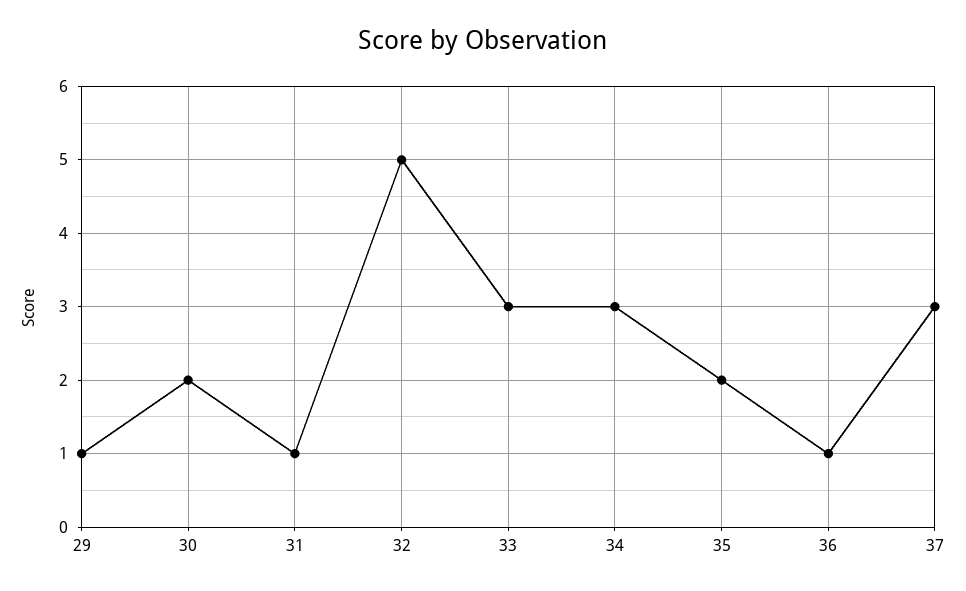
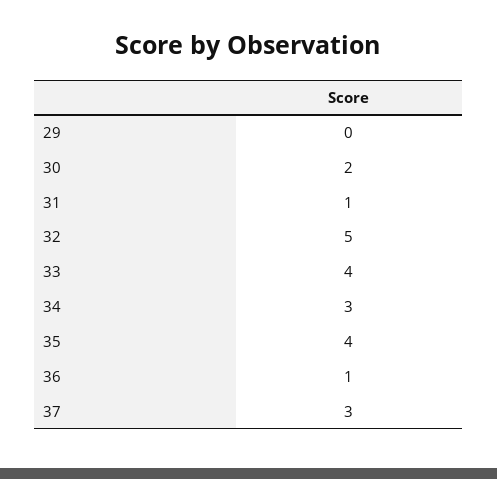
  {
-   "29": 1,
+   "29": 0,
    "30": 2,
    "31": 1,
    "32": 5,
-   "33": 3,
+   "33": 4,
    "34": 3,
-   "35": 2,
+   "35": 4,
    "36": 1,
    "37": 3
  }

